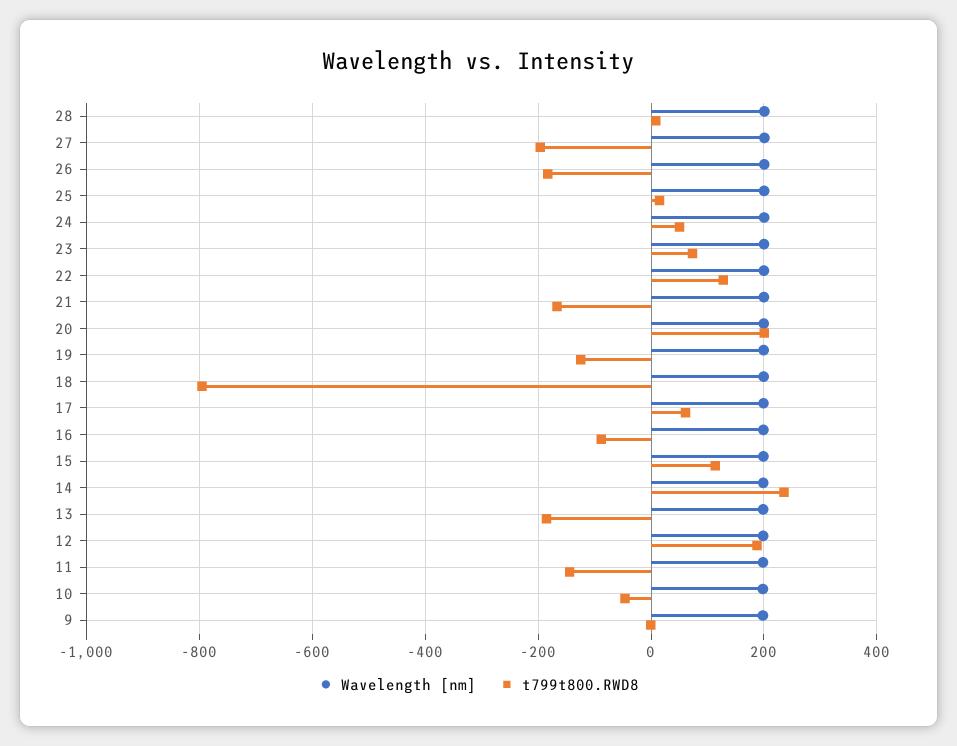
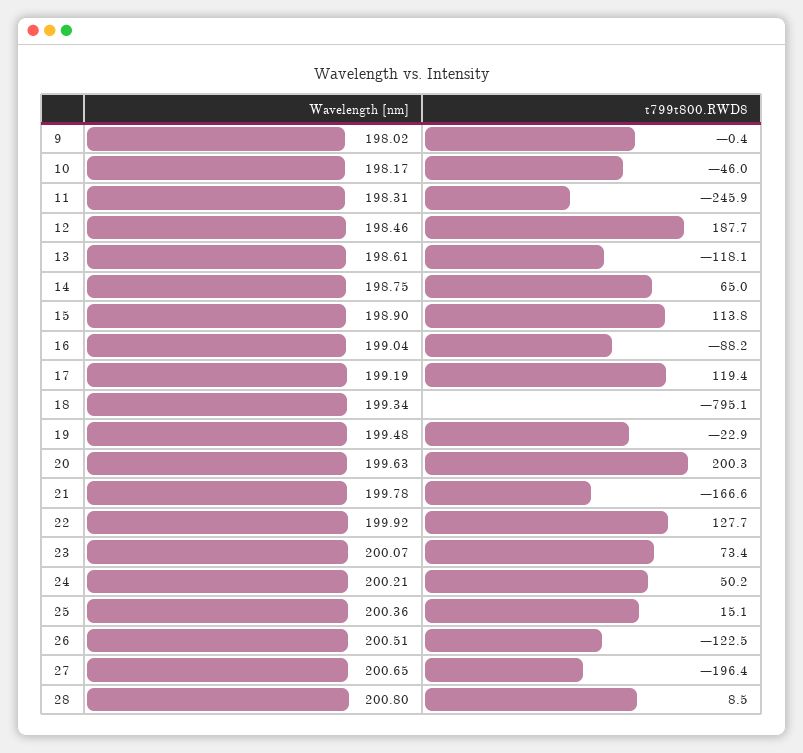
  {
    "Wavelength [nm]": {
      "28": 200.8,
      "27": 200.65,
      "26": 200.51,
      "25": 200.36,
      "24": 200.21,
      "23": 200.07,
      "22": 199.92,
      "21": 199.78,
      "20": 199.63,
      "19": 199.48,
      "18": 199.34,
      "17": 199.19,
      "16": 199.04,
      "15": 198.9,
      "14": 198.75,
      "13": 198.61,
      "12": 198.46,
      "11": 198.31,
      "10": 198.17,
      "9": 198.02
    },
    "t799t800.RWD8": {
      "28": 8.5,
      "27": -196.4,
-     "26": -180,
+     "26": -122.5,
      "25": 15.1,
      "24": 50.2,
      "23": 73.4,
      "22": 127.7,
      "21": -166.6,
      "20": 200.3,
-     "19": -120,
+     "19": -22.9,
      "18": -795.1,
-     "17": 60,
+     "17": 119.4,
      "16": -88.2,
      "15": 113.8,
-     "14": 240,
+     "14": 65,
-     "13": -180,
+     "13": -118.1,
      "12": 187.7,
-     "11": -140,
+     "11": -245.9,
      "10": -46,
      "9": -0.4
    }
  }

